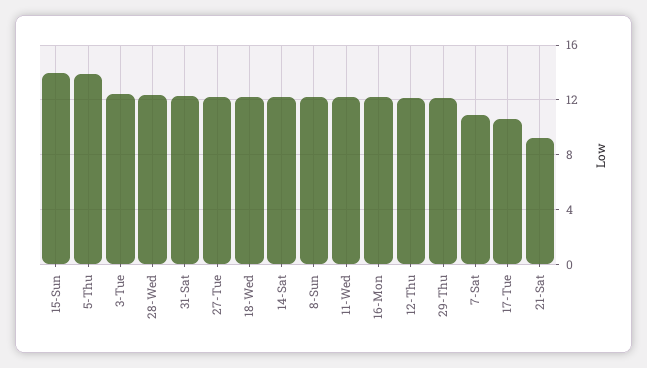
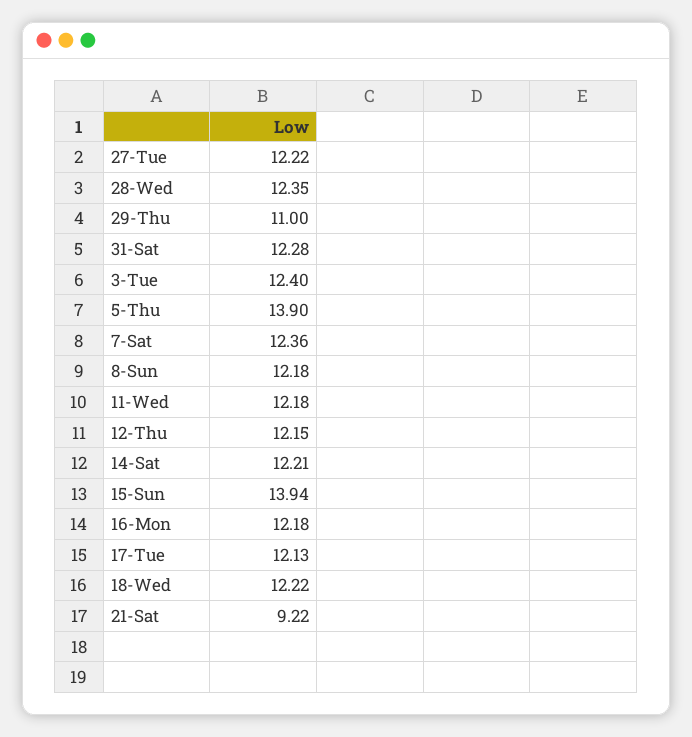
  {
    "15-Sun": 13.94,
    "5-Thu": 13.9,
    "3-Tue": 12.4,
    "28-Wed": 12.35,
    "31-Sat": 12.28,
    "27-Tue": 12.22,
    "18-Wed": 12.22,
    "14-Sat": 12.21,
    "8-Sun": 12.18,
    "11-Wed": 12.18,
    "16-Mon": 12.18,
    "12-Thu": 12.15,
-   "29-Thu": 12,
+   "29-Thu": 11,
-   "7-Sat": 11,
+   "7-Sat": 12.36,
-   "17-Tue": 10.5,
+   "17-Tue": 12.13,
    "21-Sat": 9.22
  }

